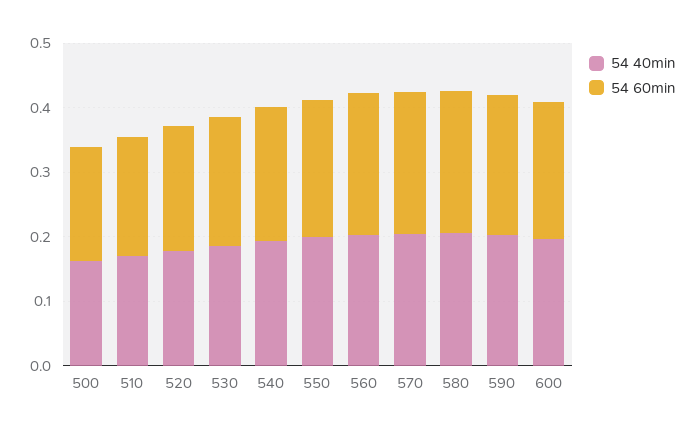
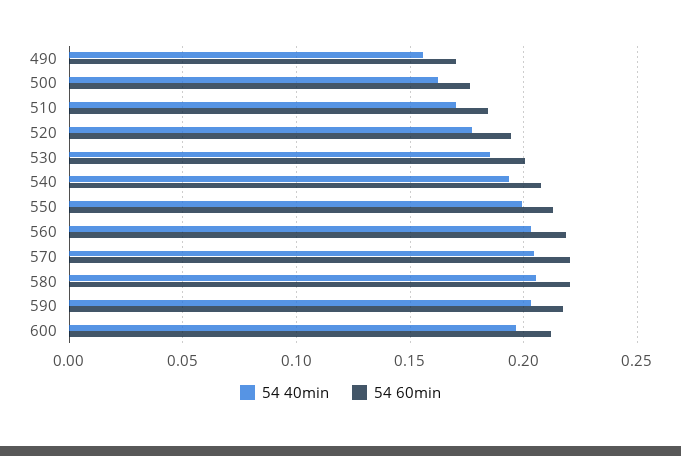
  {
    "54 40min": {
      "500": 0.16,
      "510": 0.17,
      "520": 0.175,
      "530": 0.185,
      "540": 0.195,
      "550": 0.2,
      "560": 0.205,
      "570": 0.205,
      "580": 0.205,
      "590": 0.205,
-     "600": 0.195
+     "600": 0.195,
+     "490": 0.155
    },
    "54 60min": {
      "500": 0.175,
      "510": 0.185,
      "520": 0.195,
      "530": 0.2,
      "540": 0.21,
      "550": 0.215,
      "560": 0.22,
      "570": 0.22,
      "580": 0.22,
      "590": 0.215,
-     "600": 0.21
+     "600": 0.21,
+     "490": 0.17
    }
  }

